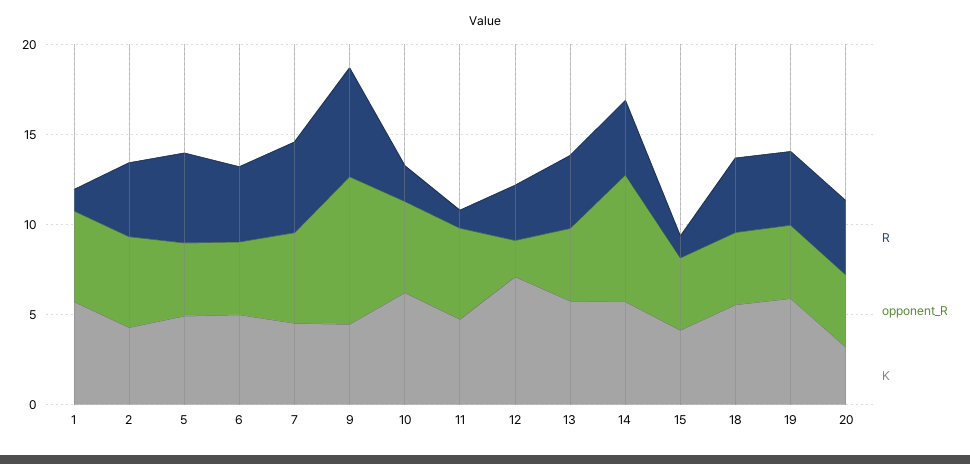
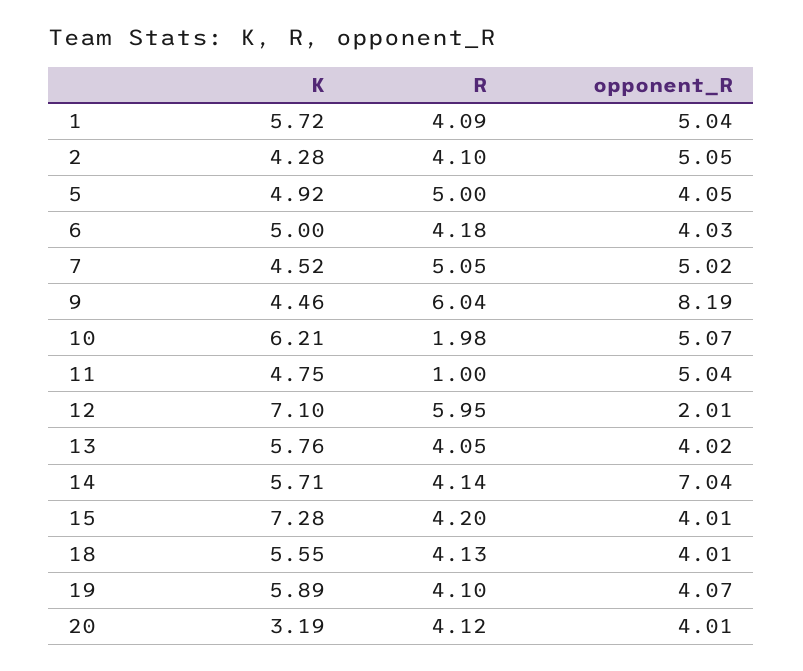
  {
    "R": {
-     "1": 1,
+     "1": 4.09,
      "2": 4.1,
      "5": 5,
      "6": 4.18,
      "7": 5.05,
      "9": 6.04,
      "10": 1.98,
      "11": 1,
-     "12": 3,
+     "12": 5.95,
      "13": 4.05,
      "14": 4.14,
-     "15": 1,
+     "15": 4.2,
      "18": 4.13,
      "19": 4.1,
      "20": 4.12
    },
    "opponent_R": {
      "1": 5.04,
      "2": 5.05,
      "5": 4.05,
      "6": 4.03,
      "7": 5.02,
      "9": 8.19,
      "10": 5.07,
      "11": 5.04,
      "12": 2.01,
      "13": 4.02,
      "14": 7.04,
      "15": 4.01,
      "18": 4.01,
      "19": 4.07,
      "20": 4.01
    },
    "K": {
      "1": 5.72,
      "2": 4.28,
      "5": 4.92,
      "6": 5,
      "7": 4.52,
      "9": 4.46,
      "10": 6.21,
      "11": 4.75,
      "12": 7.1,
      "13": 5.76,
      "14": 5.71,
-     "15": 4,
+     "15": 7.28,
      "18": 5.55,
      "19": 5.89,
      "20": 3.19
    }
  }

